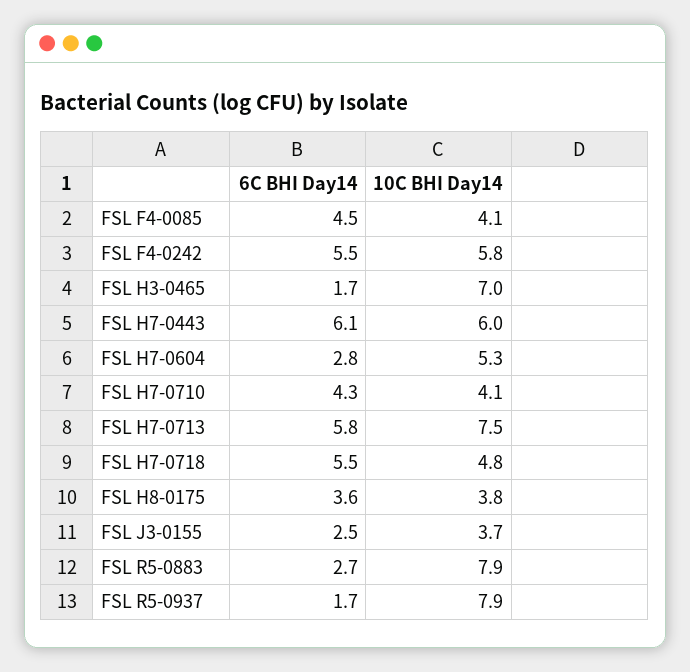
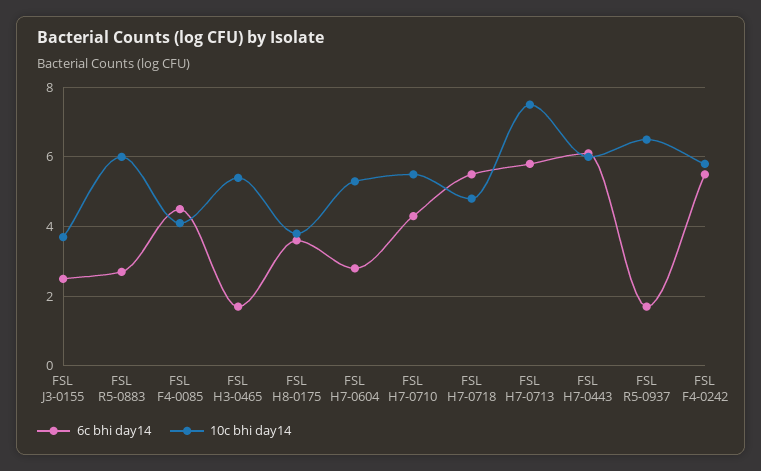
  {
    "6C BHI Day14": {
      "FSL F4-0085": 4.5,
      "FSL F4-0242": 5.5,
      "FSL H3-0465": 1.7,
      "FSL H7-0443": 6.1,
      "FSL H7-0604": 2.8,
      "FSL H7-0710": 4.3,
      "FSL H7-0713": 5.8,
      "FSL H7-0718": 5.5,
      "FSL H8-0175": 3.6,
      "FSL J3-0155": 2.5,
      "FSL R5-0883": 2.7,
      "FSL R5-0937": 1.7
    },
    "10C BHI Day14": {
      "FSL F4-0085": 4.1,
      "FSL F4-0242": 5.8,
-     "FSL H3-0465": 7,
+     "FSL H3-0465": 5.5,
      "FSL H7-0443": 6,
      "FSL H7-0604": 5.3,
-     "FSL H7-0710": 4.1,
+     "FSL H7-0710": 5.5,
      "FSL H7-0713": 7.5,
      "FSL H7-0718": 4.8,
      "FSL H8-0175": 3.8,
      "FSL J3-0155": 3.7,
-     "FSL R5-0883": 7.9,
+     "FSL R5-0883": 6,
-     "FSL R5-0937": 7.9
+     "FSL R5-0937": 6.5
    }
  }

